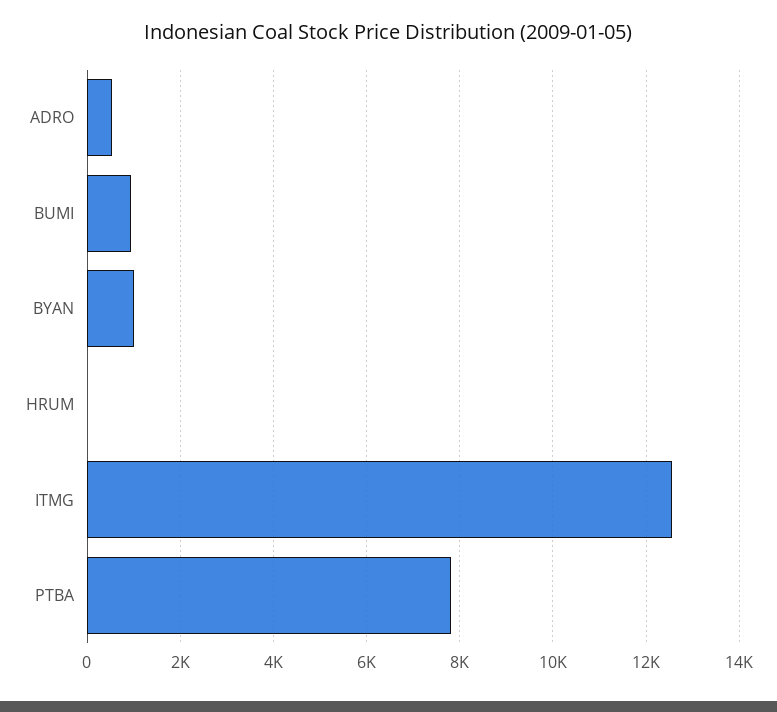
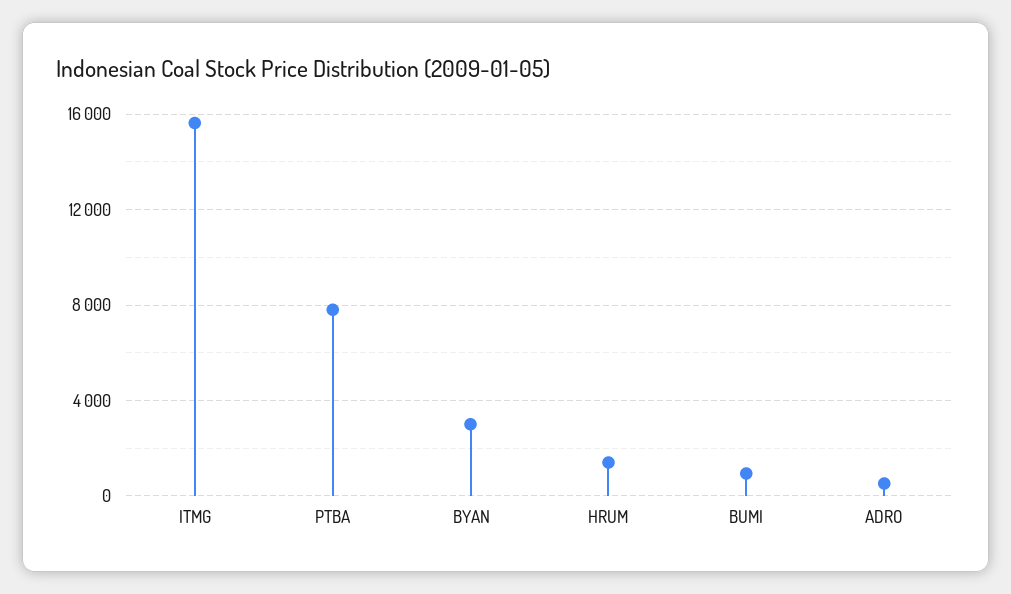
  {
    "ADRO": 600,
    "BUMI": 1000,
-   "BYAN": 1000,
+   "BYAN": 3000,
-   "HRUM": 0,
+   "HRUM": 1500,
-   "ITMG": 12600,
+   "ITMG": 15500,
    "PTBA": 7800
  }

